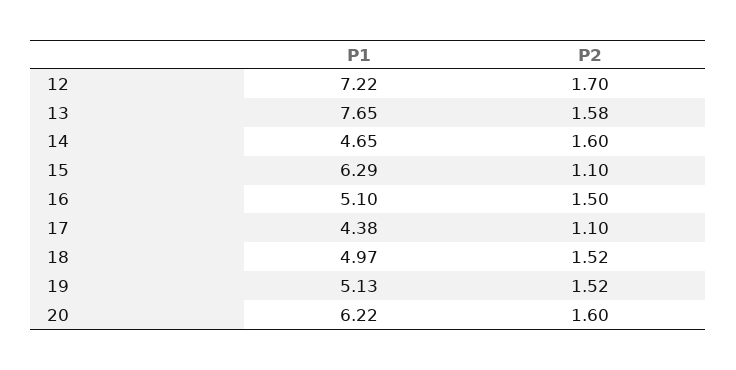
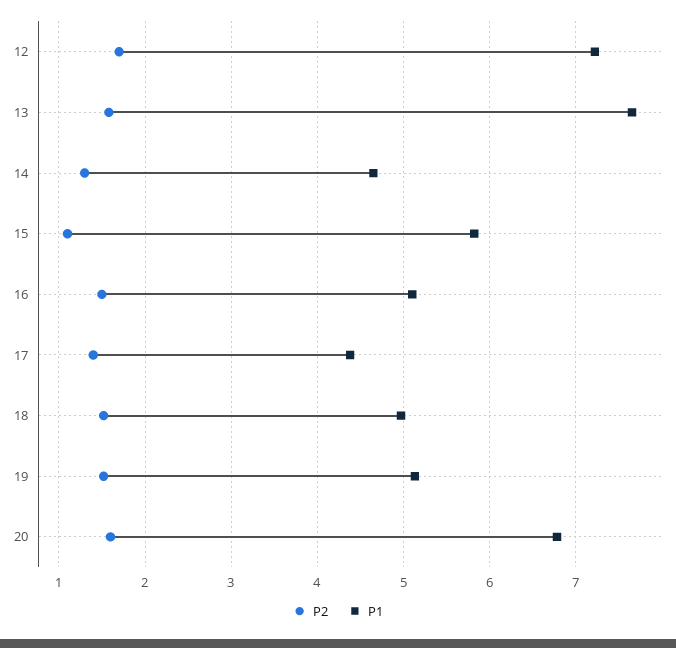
  {
    "P1": {
      "12": 7.22,
      "13": 7.65,
      "14": 4.65,
-     "15": 6.29,
+     "15": 5.8,
      "16": 5.1,
      "17": 4.38,
      "18": 4.97,
      "19": 5.13,
-     "20": 6.22
+     "20": 6.8
    },
    "P2": {
      "12": 1.7,
      "13": 1.58,
-     "14": 1.6,
+     "14": 1.3,
      "15": 1.1,
      "16": 1.5,
-     "17": 1.1,
+     "17": 1.4,
      "18": 1.52,
      "19": 1.52,
      "20": 1.6
    }
  }

